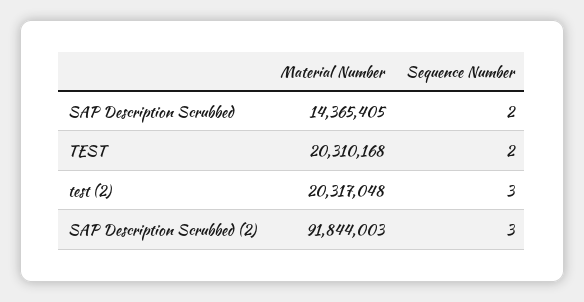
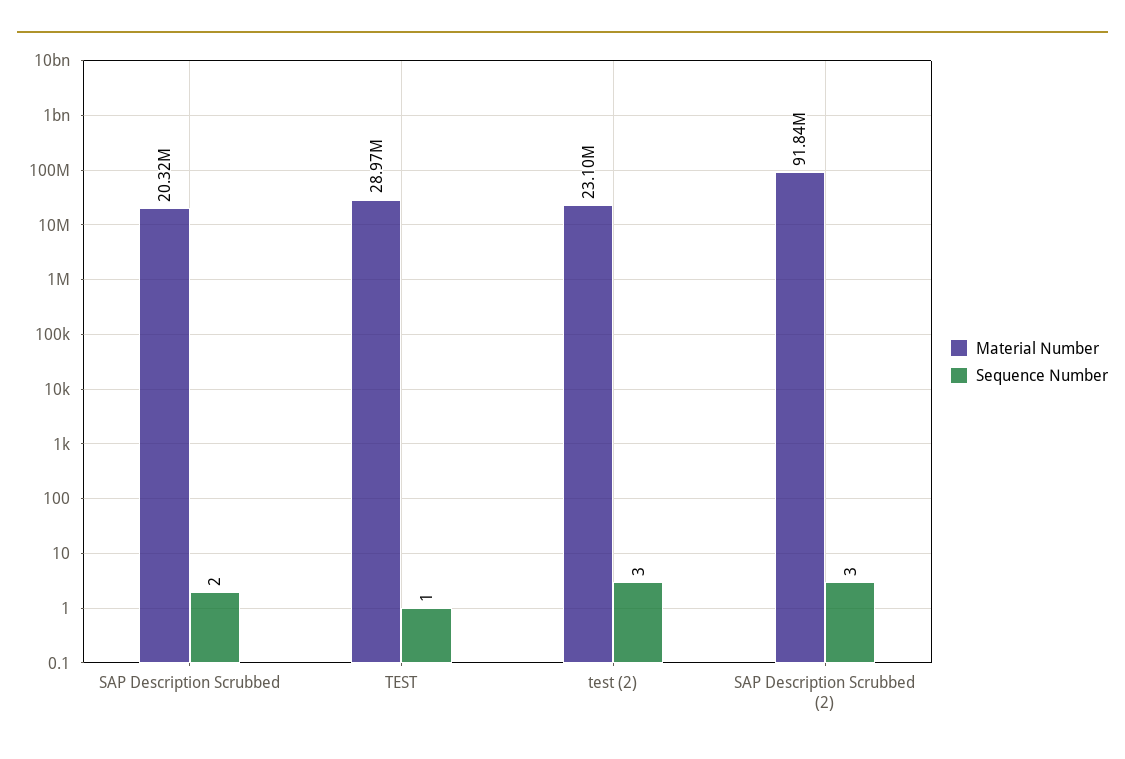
  {
    "Material Number": {
-     "SAP Description Scrubbed": 14365405,
+     "SAP Description Scrubbed": 20320000,
-     "TEST": 20310168,
+     "TEST": 28970000,
-     "test (2)": 20317048,
+     "test (2)": 23100000,
      "SAP Description Scrubbed (2)": 91844003
    },
    "Sequence Number": {
      "SAP Description Scrubbed": 2,
-     "TEST": 2,
+     "TEST": 1,
      "test (2)": 3,
      "SAP Description Scrubbed (2)": 3
    }
  }

